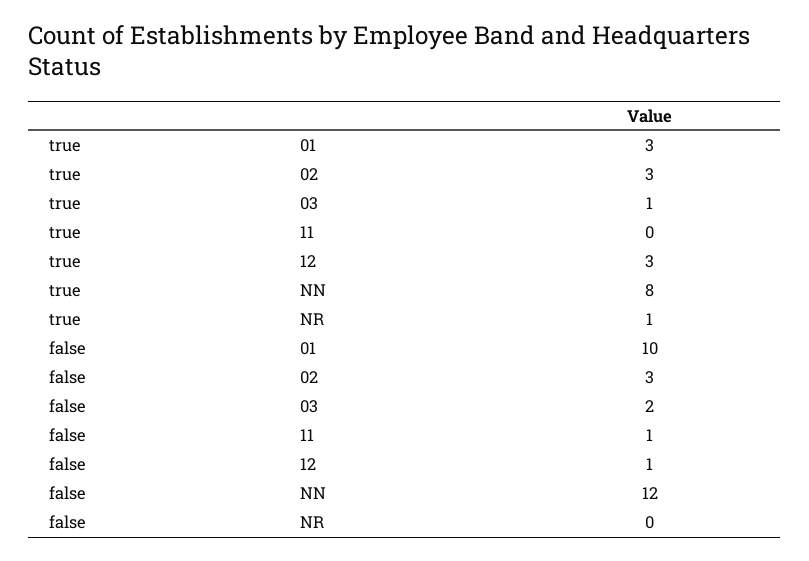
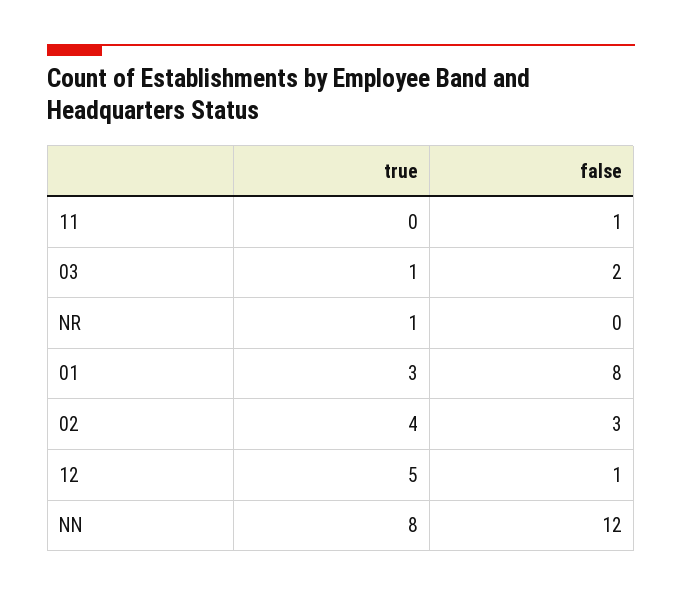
  {
    "true": {
      "01": 3,
-     "02": 3,
+     "02": 4,
      "03": 1,
      "11": 0,
-     "12": 3,
+     "12": 5,
      "NN": 8,
      "NR": 1
    },
    "false": {
-     "01": 10,
+     "01": 8,
      "02": 3,
      "03": 2,
      "11": 1,
      "12": 1,
      "NN": 12,
      "NR": 0
    }
  }

